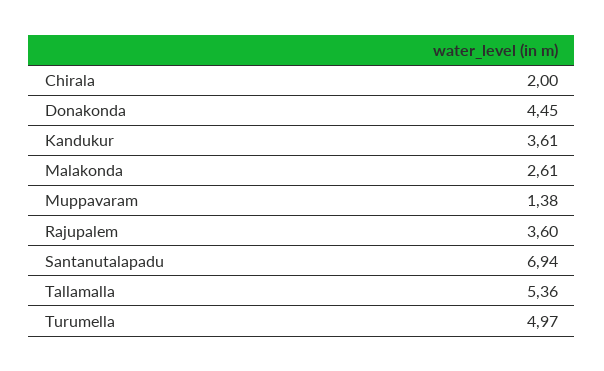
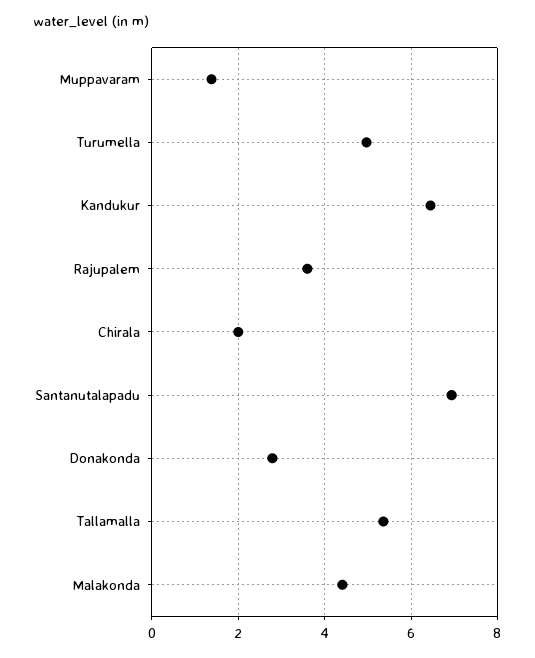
  {
    "Chirala": 2,
-   "Donakonda": 4.45,
+   "Donakonda": 2.8,
-   "Kandukur": 3.61,
+   "Kandukur": 6.4,
-   "Malakonda": 2.61,
+   "Malakonda": 4.4,
    "Muppavaram": 1.38,
    "Rajupalem": 3.6,
    "Santanutalapadu": 6.94,
    "Tallamalla": 5.36,
    "Turumella": 4.97
  }

